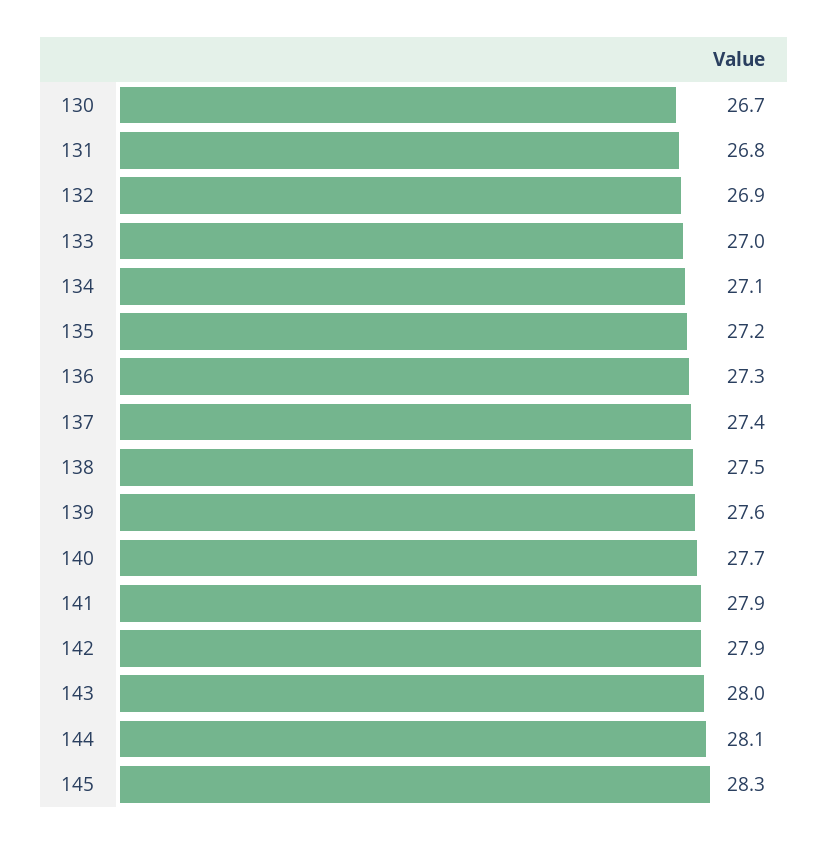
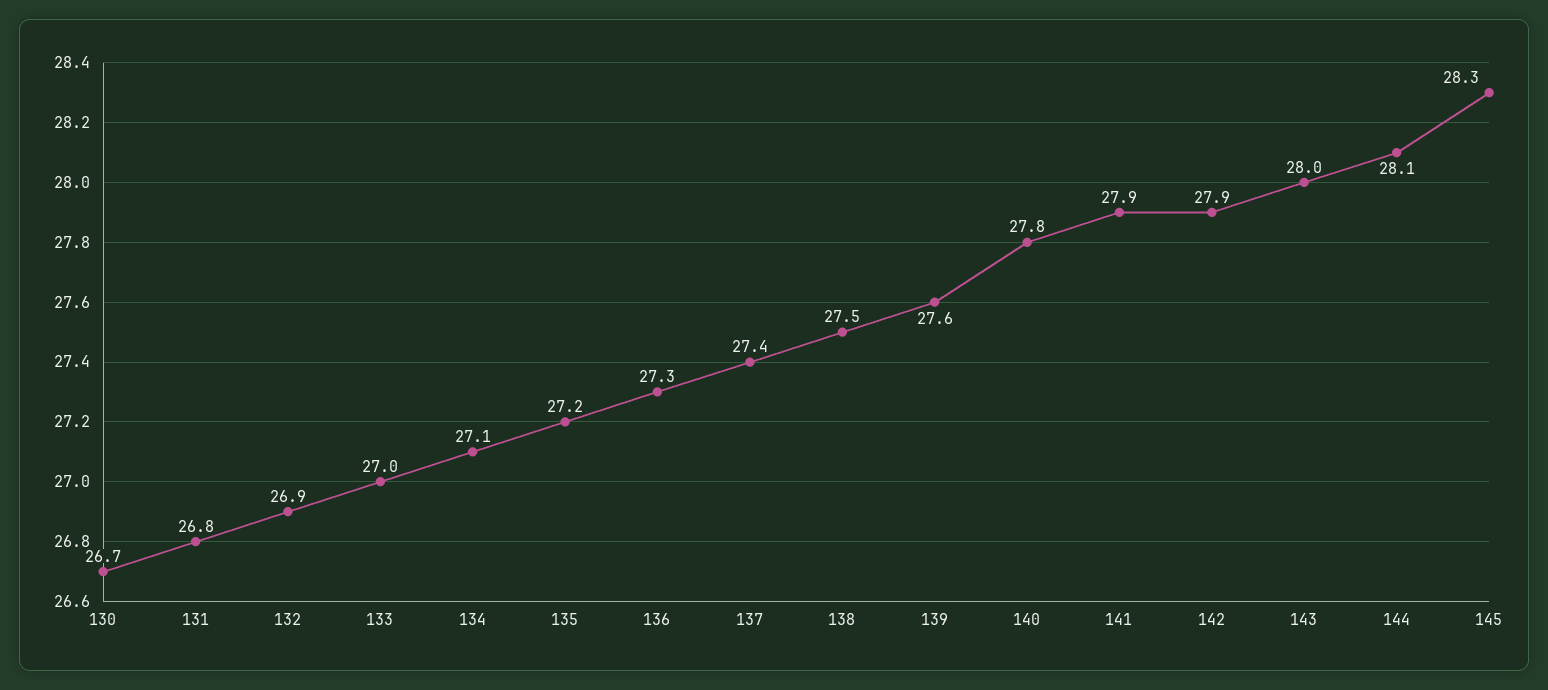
  {
    "130": 26.7,
    "131": 26.8,
    "132": 26.9,
    "133": 27,
    "134": 27.1,
    "135": 27.2,
    "136": 27.3,
    "137": 27.4,
    "138": 27.5,
    "139": 27.6,
-   "140": 27.7,
+   "140": 27.8,
    "141": 27.9,
    "142": 27.9,
    "143": 28,
    "144": 28.1,
    "145": 28.3
  }

